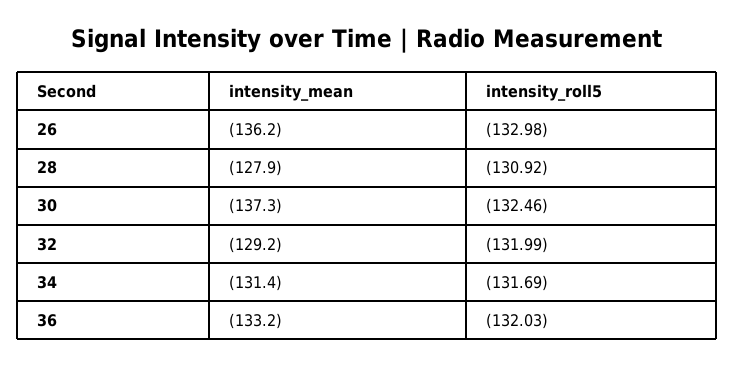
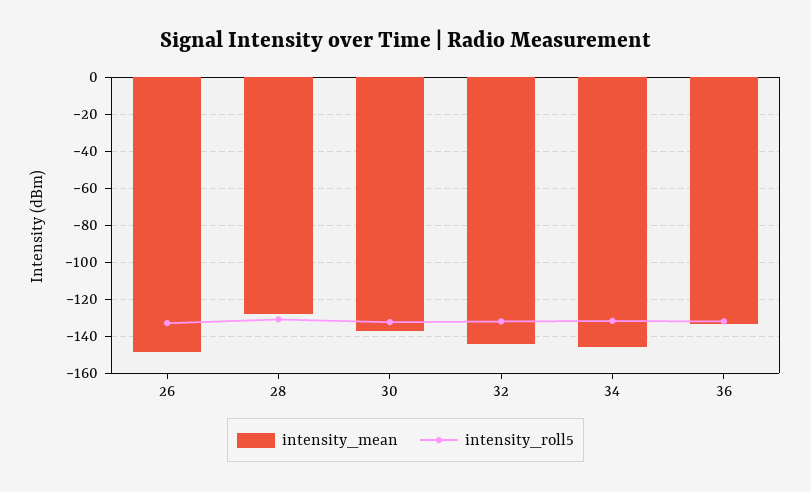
  {
    "intensity_mean": {
-     "26": -136.2,
+     "26": -150,
      "28": -127.9,
      "30": -137.3,
-     "32": -129.2,
+     "32": -145,
-     "34": -131.4,
+     "34": -145,
      "36": -133.2
    },
    "intensity_roll5": {
      "26": -132.98,
      "28": -130.92,
      "30": -132.46,
      "32": -131.99,
      "34": -131.69,
      "36": -132.03
    }
  }

